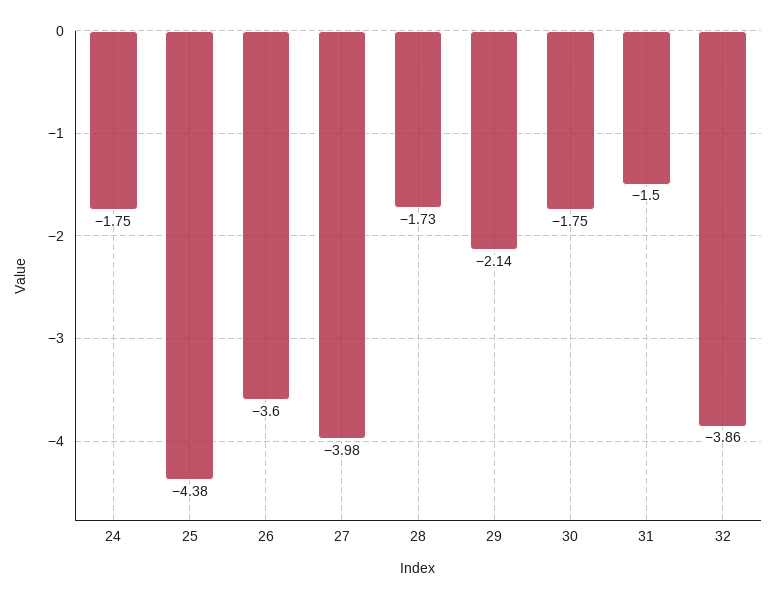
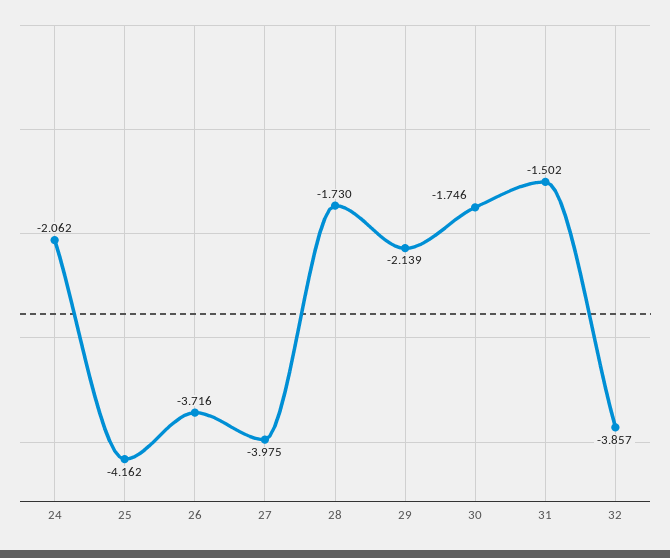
  {
-   "24": -1.75,
+   "24": -2.062,
-   "25": -4.38,
+   "25": -4.162,
-   "26": -3.6,
+   "26": -3.716,
    "27": -3.975,
    "28": -1.73,
    "29": -2.139,
    "30": -1.746,
    "31": -1.502,
    "32": -3.857
  }

